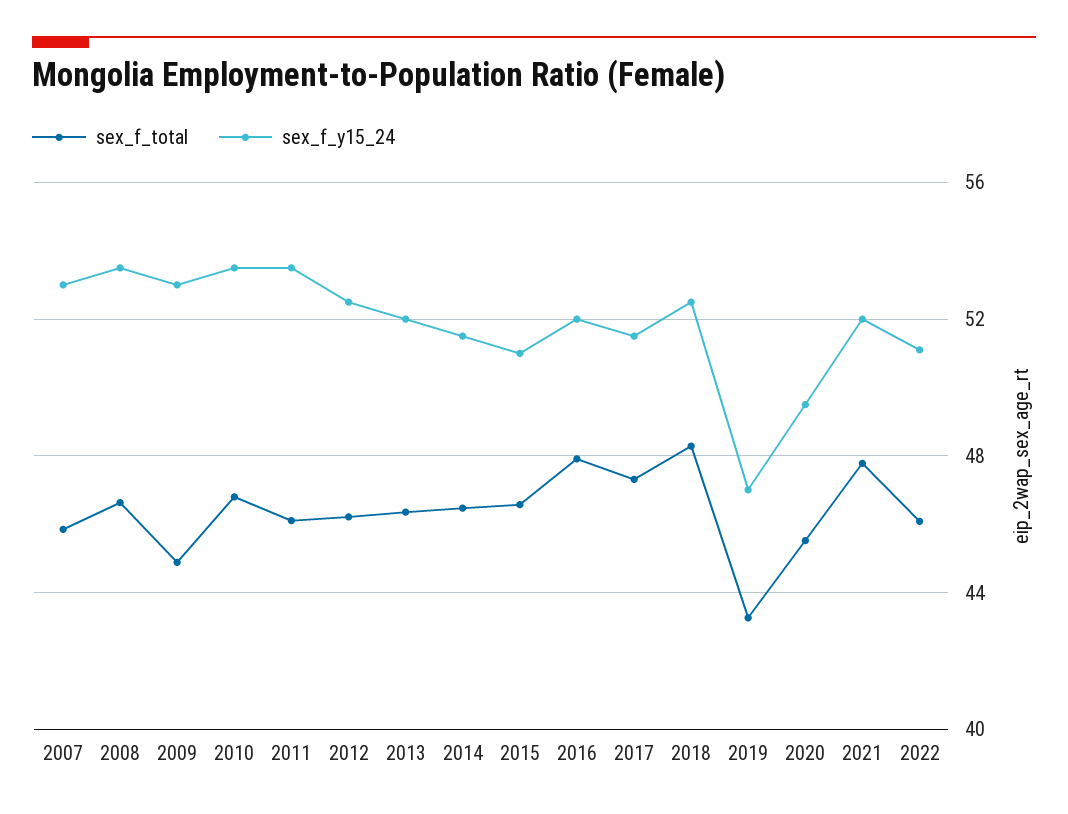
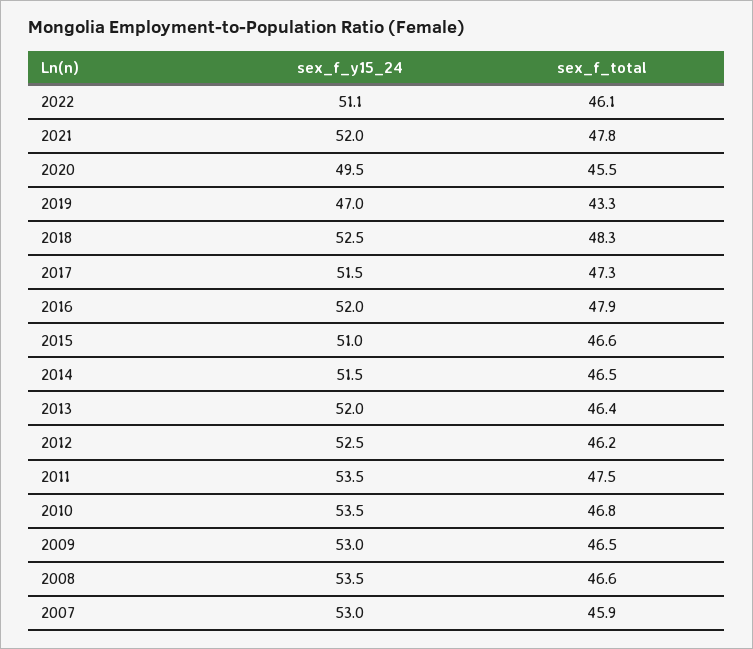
  {
    "sex_f_total": {
      "2007": 45.9,
      "2008": 46.6,
-     "2009": 45,
+     "2009": 46.5,
      "2010": 46.8,
-     "2011": 46,
+     "2011": 47.5,
      "2012": 46.2,
      "2013": 46.4,
      "2014": 46.5,
      "2015": 46.6,
      "2016": 47.9,
      "2017": 47.3,
      "2018": 48.3,
      "2019": 43.3,
      "2020": 45.5,
      "2021": 47.8,
      "2022": 46.1
    },
    "sex_f_y15_24": {
      "2007": 53,
      "2008": 53.5,
      "2009": 53,
      "2010": 53.5,
      "2011": 53.5,
      "2012": 52.5,
      "2013": 52,
      "2014": 51.5,
      "2015": 51,
      "2016": 52,
      "2017": 51.5,
      "2018": 52.5,
      "2019": 47,
      "2020": 49.5,
      "2021": 52,
      "2022": 51.1
    }
  }

